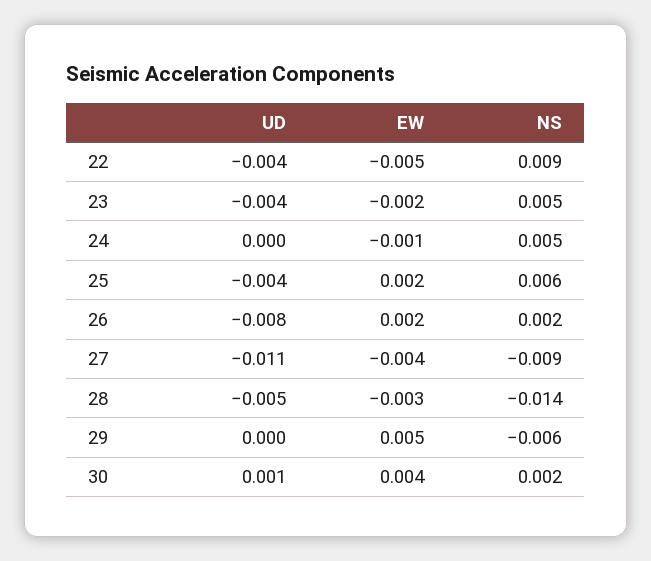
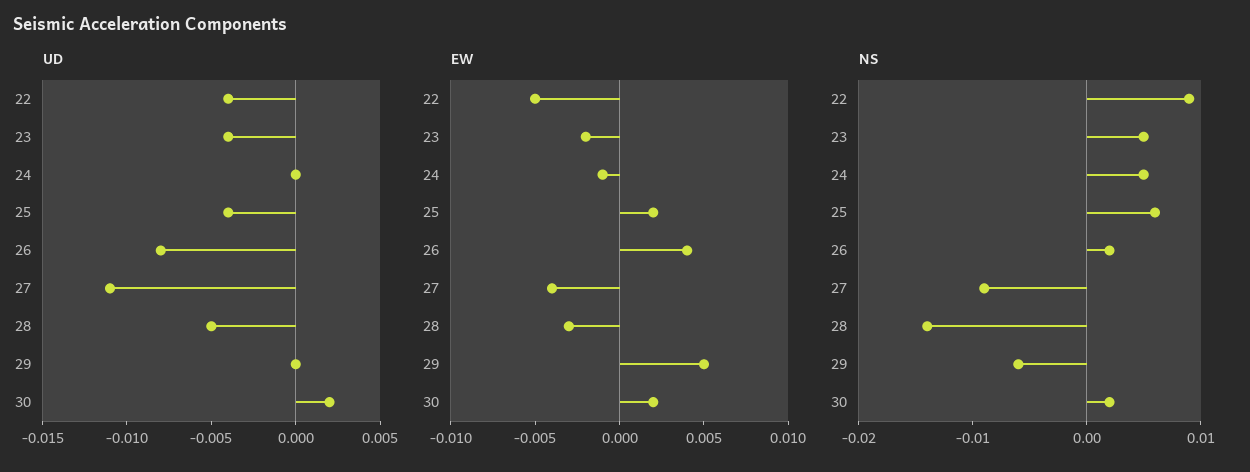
  {
    "UD": {
      "22": -0.004,
      "23": -0.004,
      "24": 0,
      "25": -0.004,
      "26": -0.008,
      "27": -0.011,
      "28": -0.005,
      "29": 0,
-     "30": 0.001
+     "30": 0.002
    },
    "EW": {
      "22": -0.005,
      "23": -0.002,
      "24": -0.001,
      "25": 0.002,
-     "26": 0.002,
+     "26": 0.004,
      "27": -0.004,
      "28": -0.003,
      "29": 0.005,
-     "30": 0.004
+     "30": 0.002
    },
    "NS": {
      "22": 0.009,
      "23": 0.005,
      "24": 0.005,
      "25": 0.006,
      "26": 0.002,
      "27": -0.009,
      "28": -0.014,
      "29": -0.006,
      "30": 0.002
    }
  }

